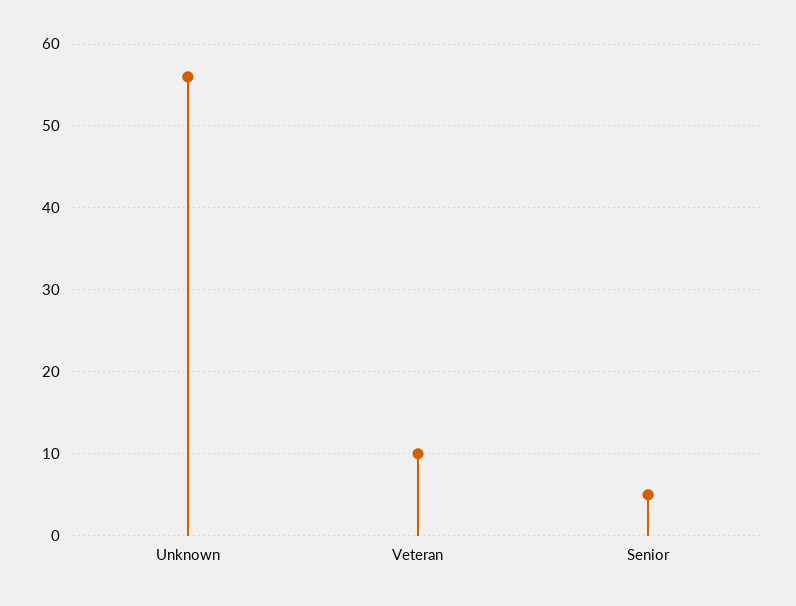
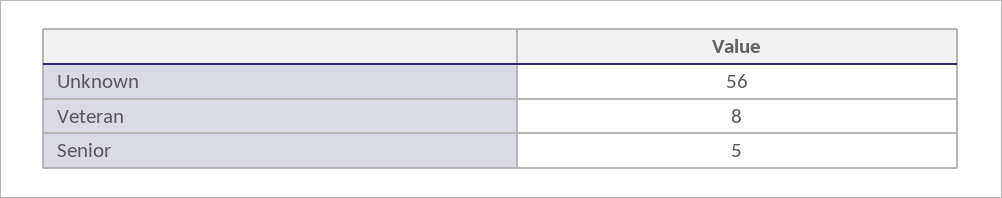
  {
    "Unknown": 56,
-   "Veteran": 10,
+   "Veteran": 8,
    "Senior": 5
  }

